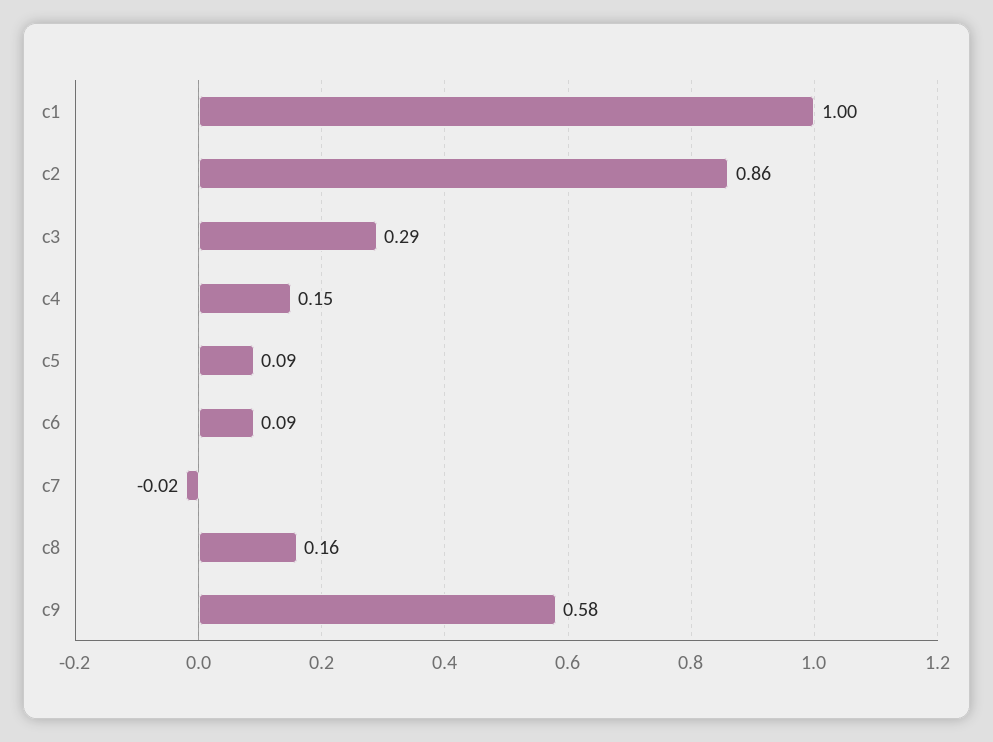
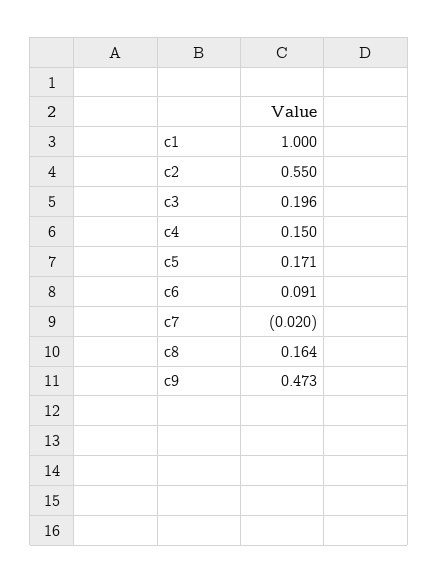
  {
    "c1": 1,
-   "c2": 0.86,
+   "c2": 0.55,
-   "c3": 0.29,
+   "c3": 0.196,
    "c4": 0.15,
-   "c5": 0.09,
+   "c5": 0.171,
    "c6": 0.091,
    "c7": -0.02,
    "c8": 0.164,
-   "c9": 0.58
+   "c9": 0.473
  }

